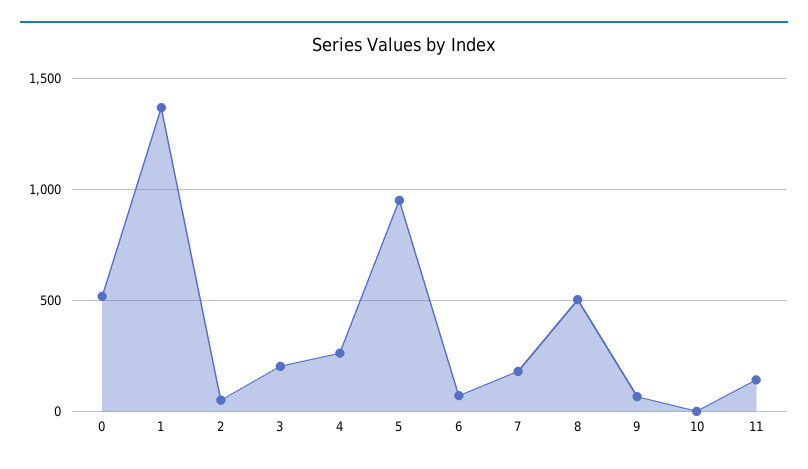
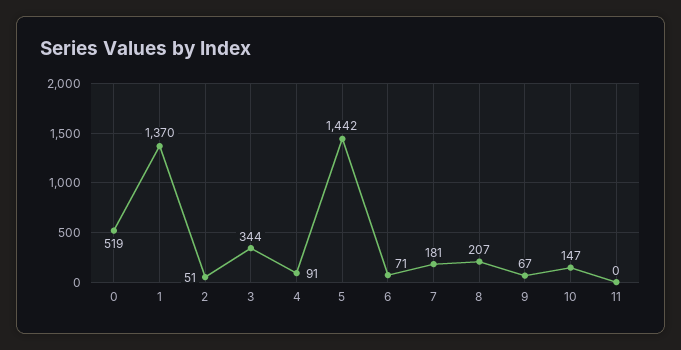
  {
    "0": 519,
    "1": 1370,
    "2": 51,
-   "3": 200,
+   "3": 344,
-   "4": 250,
+   "4": 91,
-   "5": 950,
+   "5": 1442,
    "6": 71,
    "7": 181,
-   "8": 500,
+   "8": 207,
    "9": 67,
-   "10": 0,
+   "10": 147,
-   "11": 150
+   "11": 0
  }

